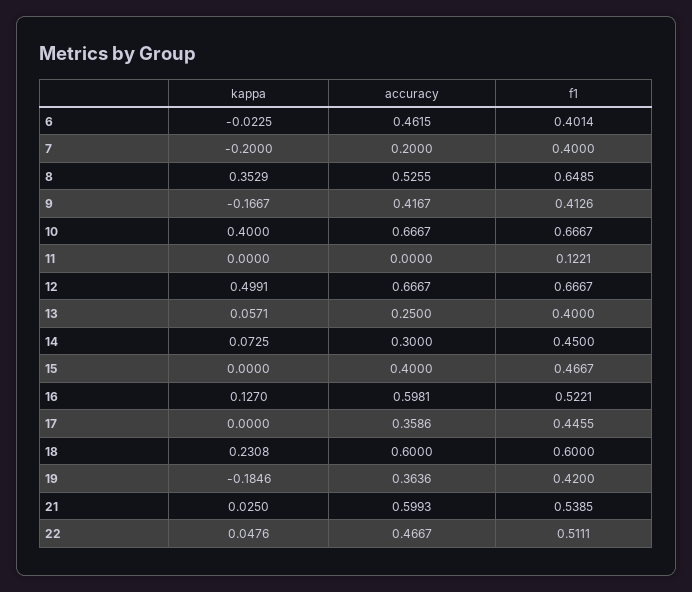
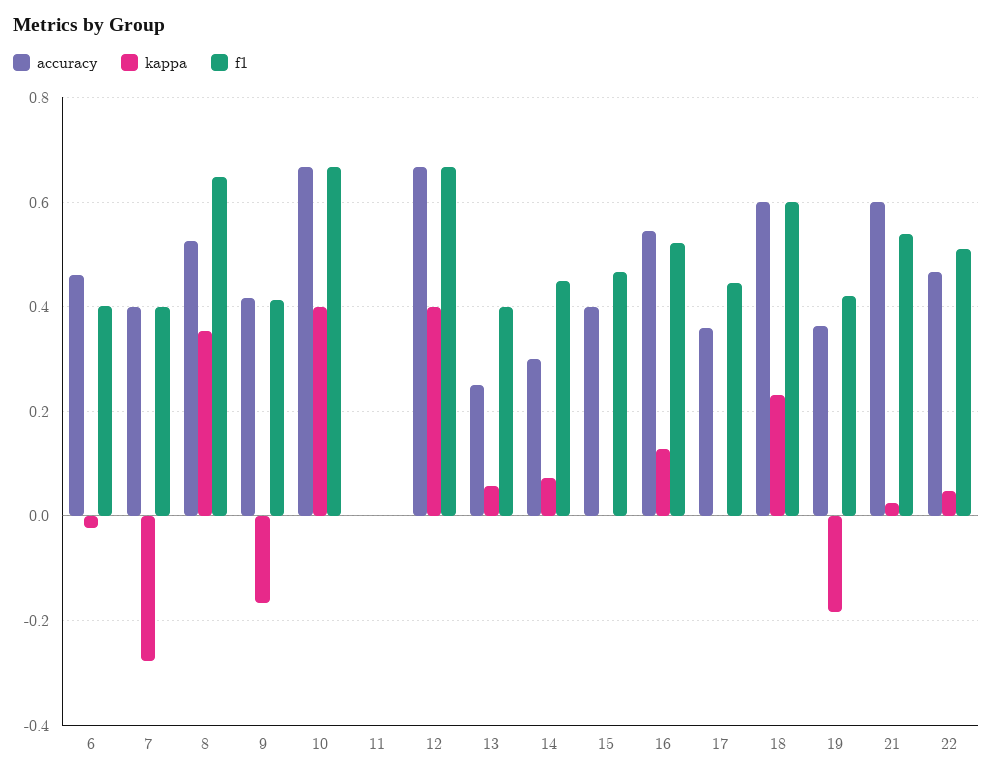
  {
    "kappa": {
      "6": -0.0225,
-     "7": -0.2,
+     "7": -0.28,
      "8": 0.3529,
      "9": -0.1667,
      "10": 0.4,
      "11": 0,
-     "12": 0.4991,
+     "12": 0.4,
      "13": 0.0571,
      "14": 0.0725,
      "15": 0,
      "16": 0.127,
      "17": 0,
      "18": 0.2308,
      "19": -0.1846,
      "21": 0.025,
      "22": 0.0476
    },
    "accuracy": {
      "6": 0.4615,
-     "7": 0.2,
+     "7": 0.4,
      "8": 0.5255,
      "9": 0.4167,
      "10": 0.6667,
      "11": 0,
      "12": 0.6667,
      "13": 0.25,
      "14": 0.3,
      "15": 0.4,
-     "16": 0.5981,
+     "16": 0.54,
      "17": 0.3586,
      "18": 0.6,
      "19": 0.3636,
      "21": 0.5993,
      "22": 0.4667
    },
    "f1": {
      "6": 0.4014,
      "7": 0.4,
      "8": 0.6485,
      "9": 0.4126,
      "10": 0.6667,
-     "11": 0.1221,
+     "11": 0,
      "12": 0.6667,
      "13": 0.4,
      "14": 0.45,
      "15": 0.4667,
      "16": 0.5221,
      "17": 0.4455,
      "18": 0.6,
      "19": 0.42,
      "21": 0.5385,
      "22": 0.5111
    }
  }

